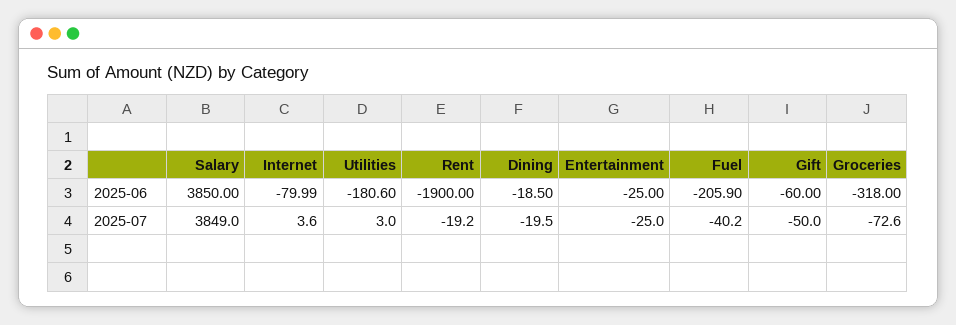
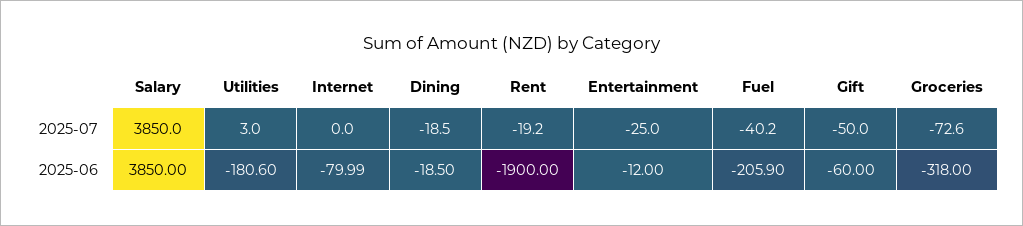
  {
    "Salary": {
      "2025-06": 3850,
-     "2025-07": 3849
+     "2025-07": 3850
    },
    "Internet": {
      "2025-06": -79.99,
-     "2025-07": 3.6
+     "2025-07": 0
    },
    "Utilities": {
      "2025-06": -180.6,
      "2025-07": 3
    },
    "Rent": {
      "2025-06": -1900,
      "2025-07": -19.2
    },
    "Dining": {
      "2025-06": -18.5,
-     "2025-07": -19.5
+     "2025-07": -18.5
    },
    "Entertainment": {
-     "2025-06": -25,
+     "2025-06": -12,
      "2025-07": -25
    },
    "Fuel": {
      "2025-06": -205.9,
      "2025-07": -40.2
    },
    "Gift": {
      "2025-06": -60,
      "2025-07": -50
    },
    "Groceries": {
      "2025-06": -318,
      "2025-07": -72.6
    }
  }

